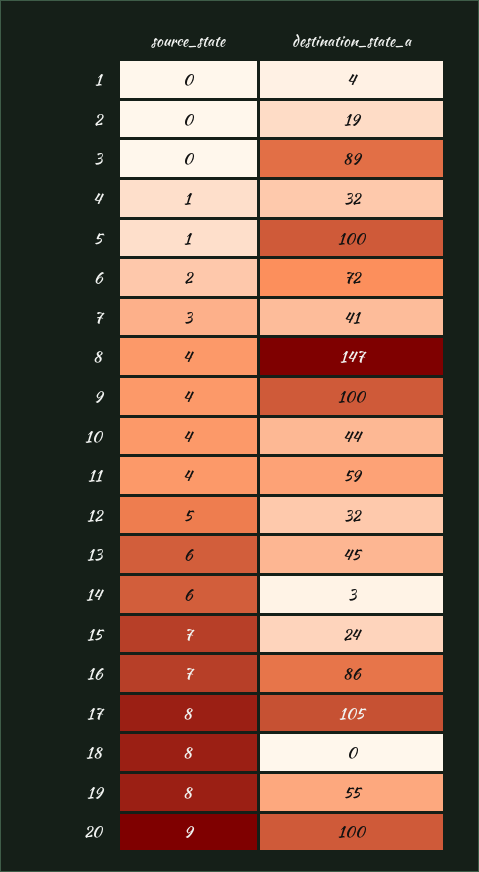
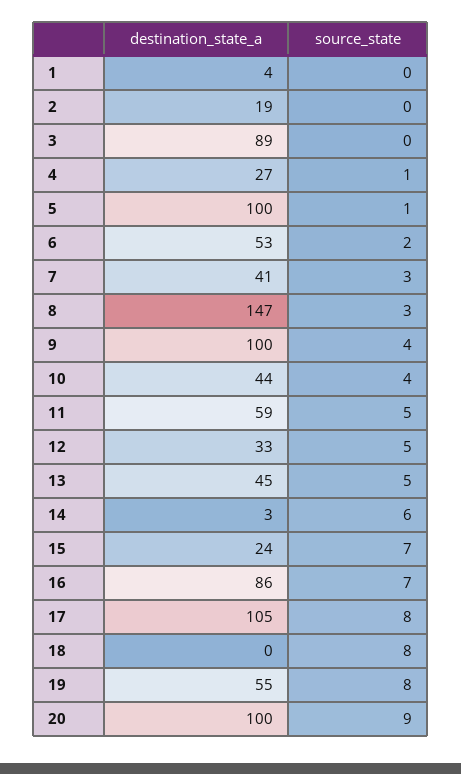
  {
    "source_state": {
      "1": 0,
      "2": 0,
      "3": 0,
      "4": 1,
      "5": 1,
      "6": 2,
      "7": 3,
-     "8": 4,
+     "8": 3,
      "9": 4,
      "10": 4,
-     "11": 4,
+     "11": 5,
      "12": 5,
-     "13": 6,
+     "13": 5,
      "14": 6,
      "15": 7,
      "16": 7,
      "17": 8,
      "18": 8,
      "19": 8,
      "20": 9
    },
    "destination_state_a": {
      "1": 4,
      "2": 19,
      "3": 89,
-     "4": 32,
+     "4": 27,
      "5": 100,
-     "6": 72,
+     "6": 53,
      "7": 41,
      "8": 147,
      "9": 100,
      "10": 44,
      "11": 59,
-     "12": 32,
+     "12": 33,
      "13": 45,
      "14": 3,
      "15": 24,
      "16": 86,
      "17": 105,
      "18": 0,
      "19": 55,
      "20": 100
    }
  }

